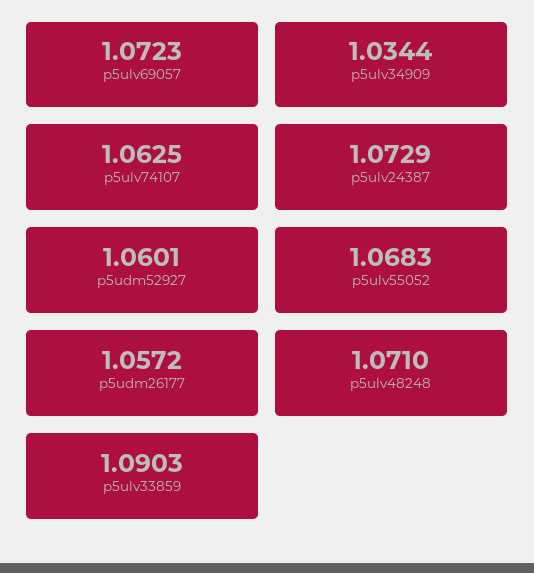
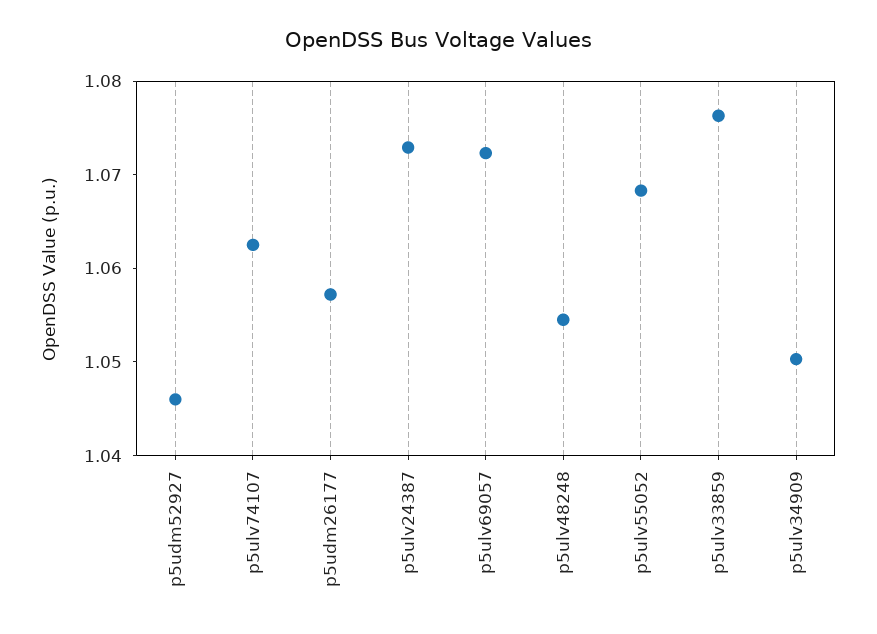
  {
    "p5ulv69057": 1.0723,
-   "p5ulv34909": 1.0344,
+   "p5ulv34909": 1.05,
    "p5ulv74107": 1.0625,
    "p5ulv24387": 1.0729,
-   "p5udm52927": 1.0601,
+   "p5udm52927": 1.046,
    "p5ulv55052": 1.0683,
    "p5udm26177": 1.0572,
-   "p5ulv48248": 1.071,
+   "p5ulv48248": 1.054,
-   "p5ulv33859": 1.0903
+   "p5ulv33859": 1.076
  }

